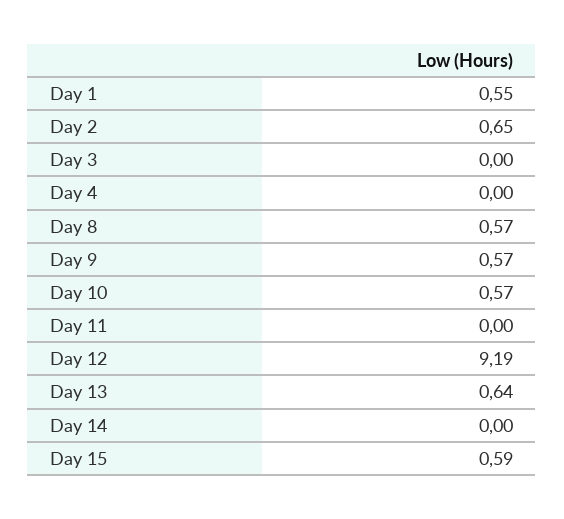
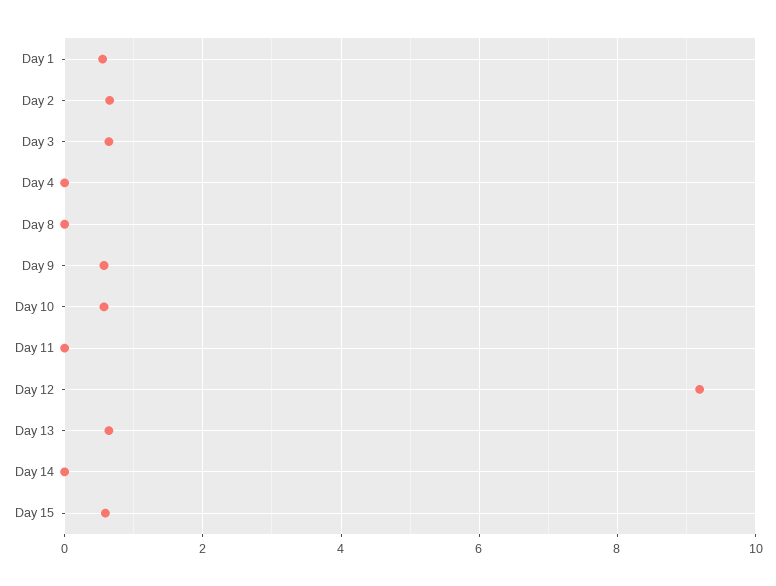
  {
    "Day 1": 0.55,
    "Day 2": 0.65,
-   "Day 3": 0,
+   "Day 3": 0.6,
    "Day 4": 0,
-   "Day 8": 0.57,
+   "Day 8": 0,
    "Day 9": 0.57,
    "Day 10": 0.57,
    "Day 11": 0,
    "Day 12": 9.19,
    "Day 13": 0.64,
    "Day 14": 0,
    "Day 15": 0.59
  }

